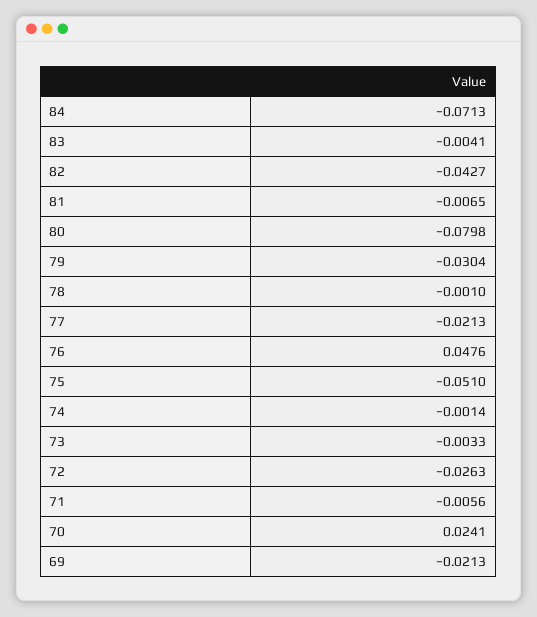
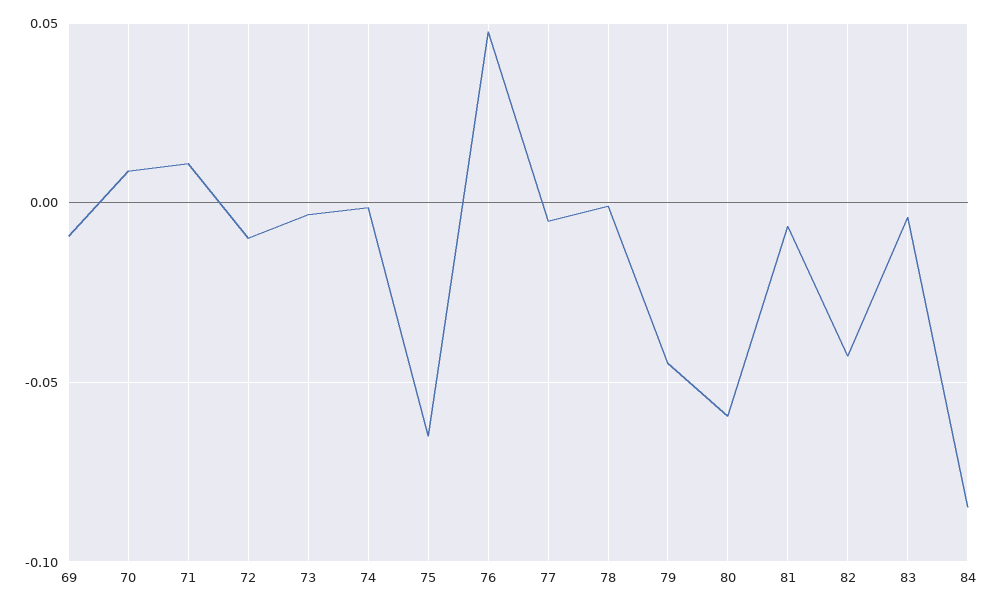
  {
-   "84": -0.0713,
+   "84": -0.085,
    "83": -0.0041,
    "82": -0.0427,
    "81": -0.0065,
-   "80": -0.0798,
+   "80": -0.06,
-   "79": -0.0304,
+   "79": -0.045,
    "78": -0.001,
-   "77": -0.0213,
+   "77": -0.005,
    "76": 0.0476,
-   "75": -0.051,
+   "75": -0.065,
    "74": -0.0014,
    "73": -0.0033,
-   "72": -0.0263,
+   "72": -0.01,
-   "71": -0.0056,
+   "71": 0.01,
-   "70": 0.0241,
+   "70": 0.01,
-   "69": -0.0213
+   "69": -0.01
  }

